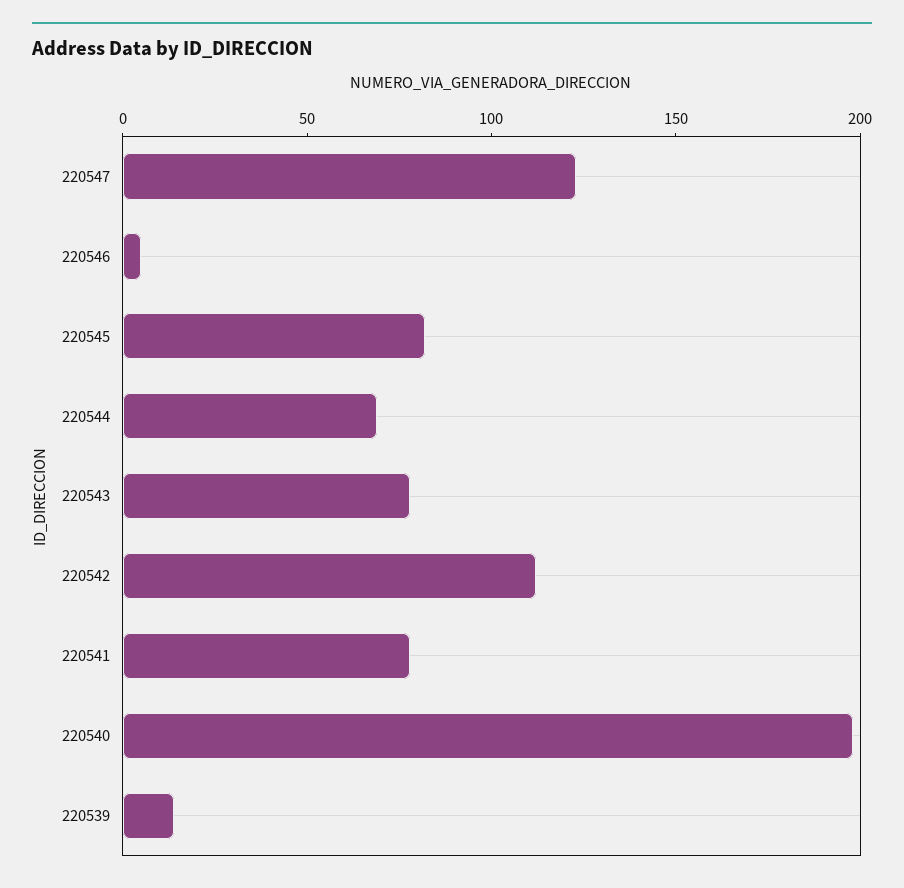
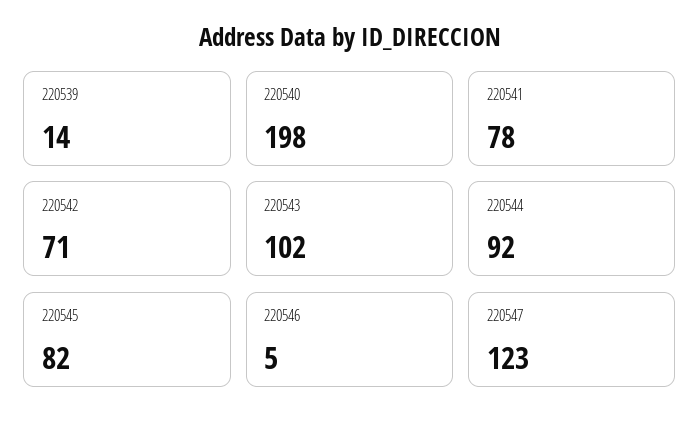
  {
    "220547": 123,
    "220546": 5,
    "220545": 82,
-   "220544": 70,
+   "220544": 92,
-   "220543": 80,
+   "220543": 102,
-   "220542": 110,
+   "220542": 71,
    "220541": 78,
    "220540": 198,
    "220539": 14
  }

